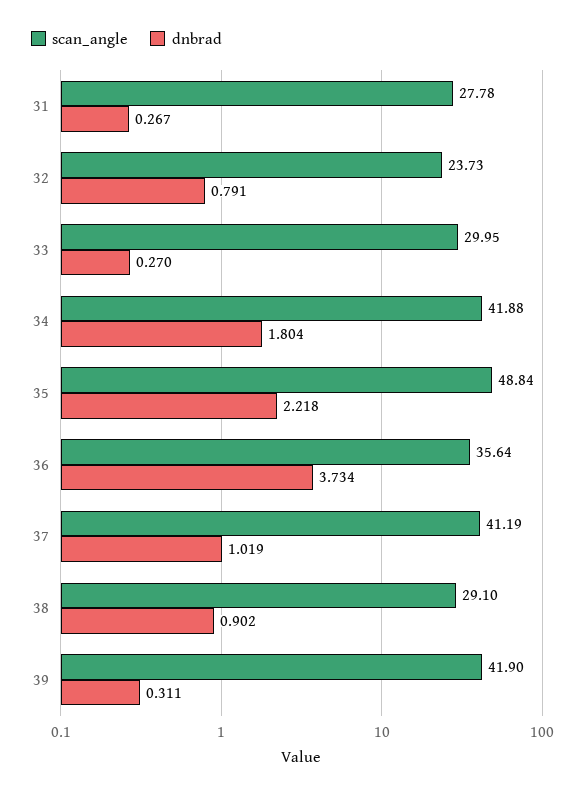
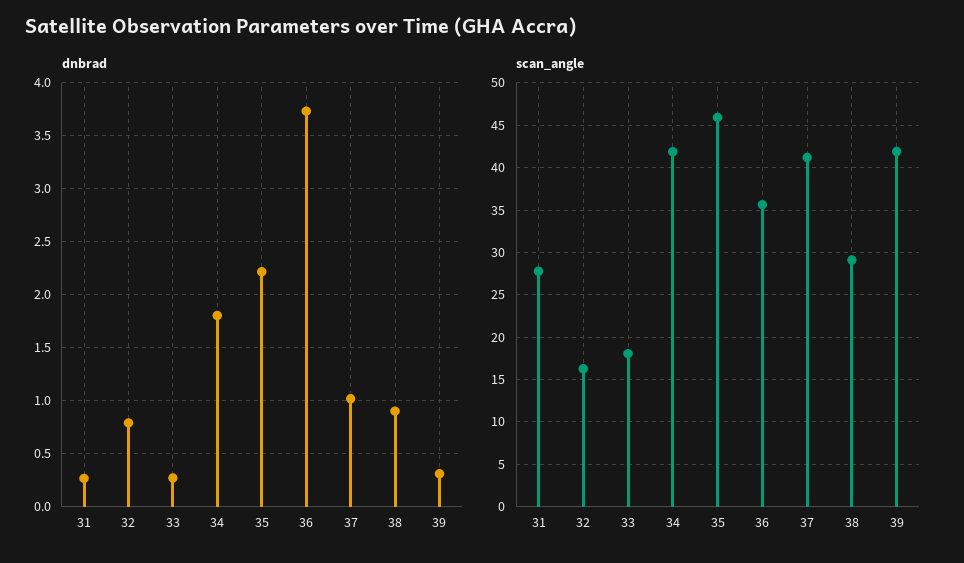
  {
    "scan_angle": {
      "31": 27.78,
-     "32": 23.73,
+     "32": 16,
-     "33": 29.95,
+     "33": 18,
      "34": 41.88,
-     "35": 48.84,
+     "35": 46,
      "36": 35.64,
      "37": 41.19,
      "38": 29.1,
      "39": 41.9
    },
    "dnbrad": {
      "31": 0.267,
      "32": 0.791,
      "33": 0.27,
      "34": 1.804,
      "35": 2.218,
      "36": 3.734,
      "37": 1.019,
      "38": 0.902,
      "39": 0.311
    }
  }

